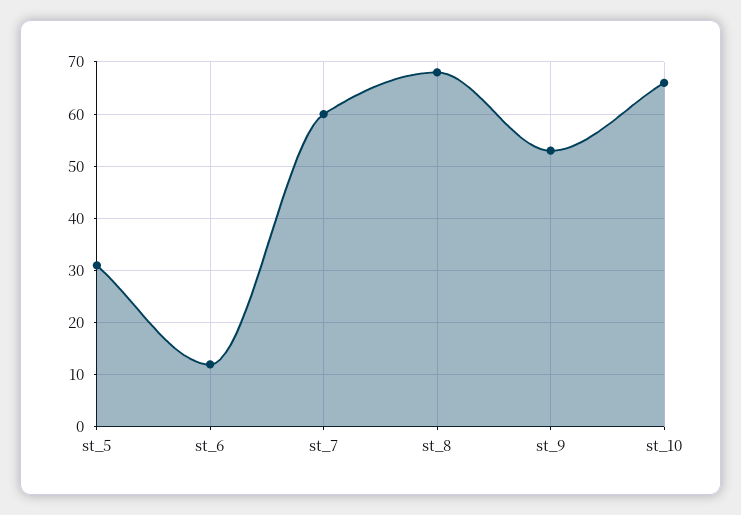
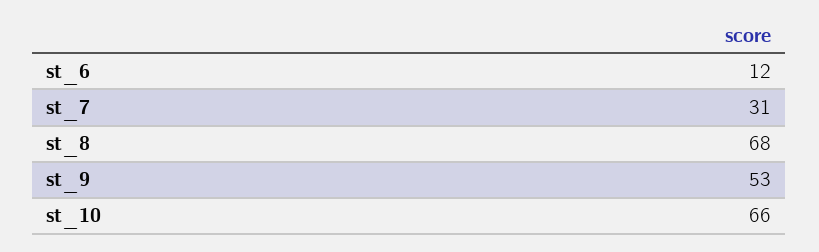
  {
-   "st_5": 30,
    "st_6": 12,
-   "st_7": 60,
+   "st_7": 31,
    "st_8": 68,
    "st_9": 53,
    "st_10": 66
  }

